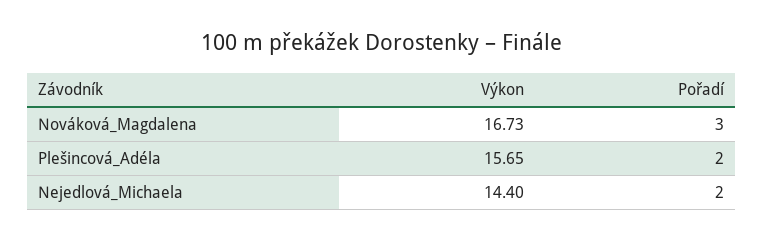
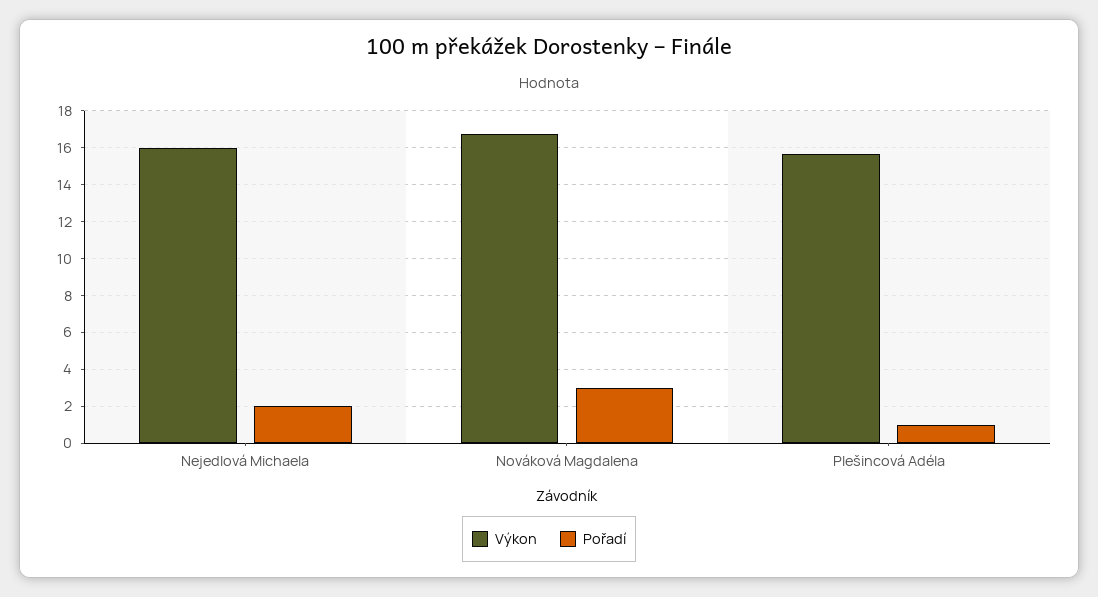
  {
    "Výkon": {
      "Nováková_Magdalena": 16.73,
      "Plešincová_Adéla": 15.65,
-     "Nejedlová_Michaela": 14.4
+     "Nejedlová_Michaela": 16
    },
    "Pořadí": {
      "Nováková_Magdalena": 3,
-     "Plešincová_Adéla": 2,
+     "Plešincová_Adéla": 1,
      "Nejedlová_Michaela": 2
    }
  }

